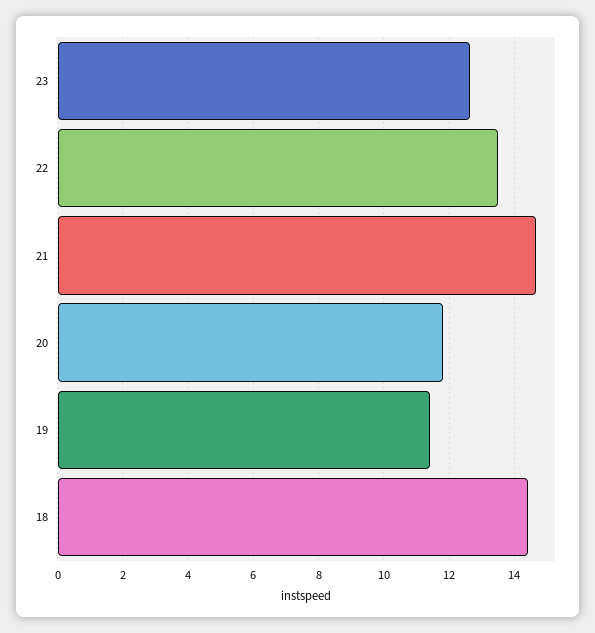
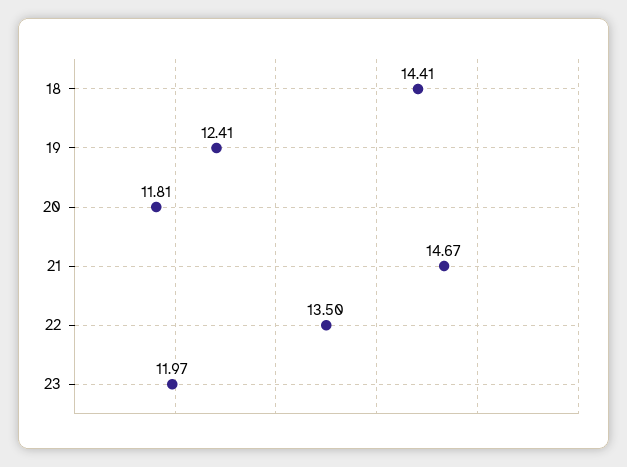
  {
-   "23": 12.6,
+   "23": 11.97,
    "22": 13.5,
    "21": 14.67,
    "20": 11.81,
-   "19": 11.4,
+   "19": 12.41,
    "18": 14.41
  }

